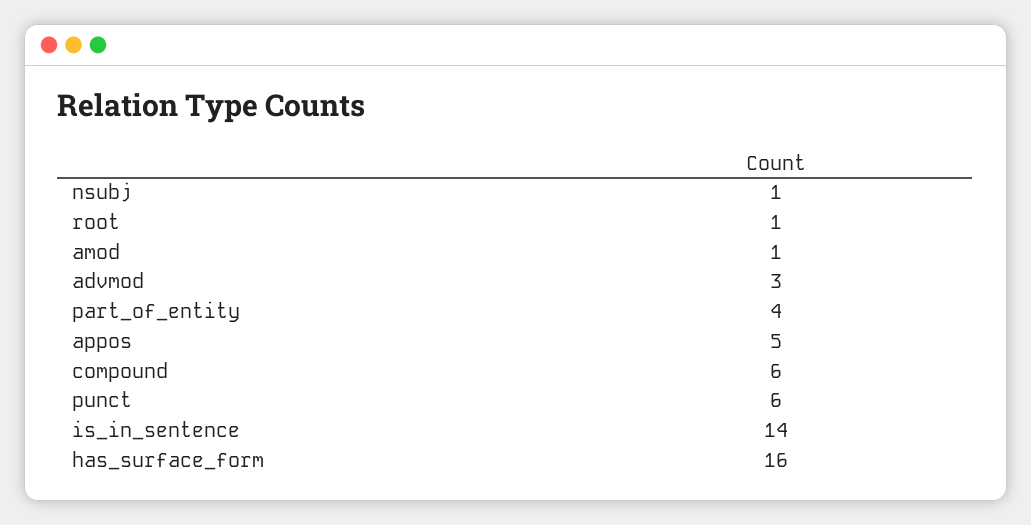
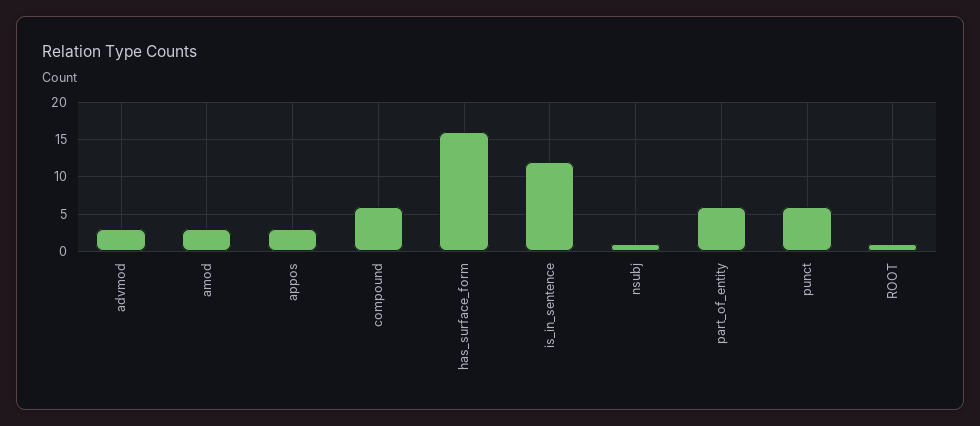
  {
    "nsubj": 1,
    "root": 1,
-   "amod": 1,
+   "amod": 3,
    "advmod": 3,
-   "part_of_entity": 4,
+   "part_of_entity": 6,
-   "appos": 5,
+   "appos": 3,
    "compound": 6,
    "punct": 6,
-   "is_in_sentence": 14,
+   "is_in_sentence": 12,
    "has_surface_form": 16
  }

